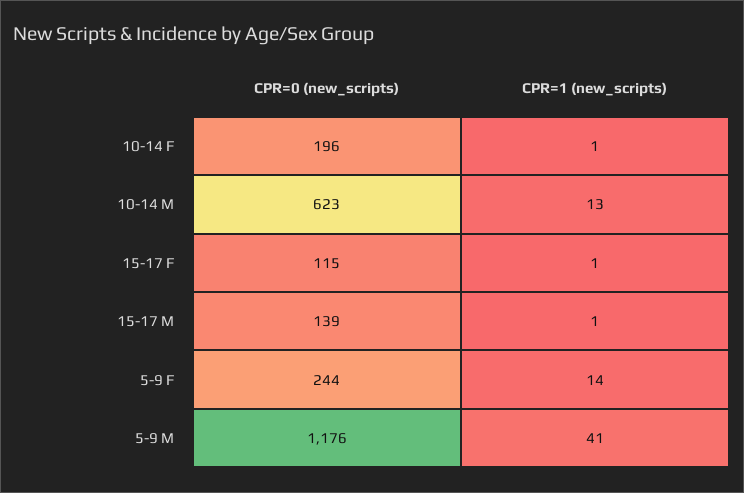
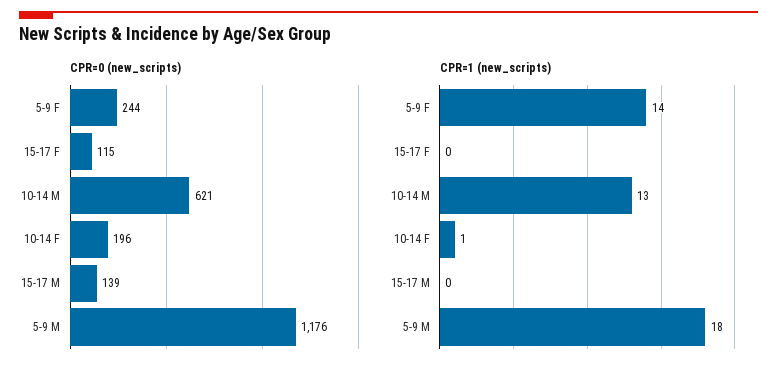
  {
    "CPR=0 (new_scripts)": {
      "10-14 F": 196,
-     "10-14 M": 623,
+     "10-14 M": 621,
      "15-17 F": 115,
      "15-17 M": 139,
      "5-9 F": 244,
      "5-9 M": 1176
    },
    "CPR=1 (new_scripts)": {
      "10-14 F": 1,
      "10-14 M": 13,
-     "15-17 F": 1,
+     "15-17 F": 0,
-     "15-17 M": 1,
+     "15-17 M": 0,
      "5-9 F": 14,
-     "5-9 M": 41
+     "5-9 M": 18
    }
  }

